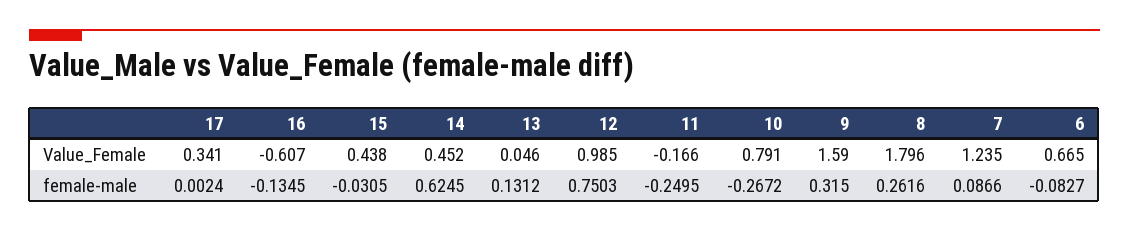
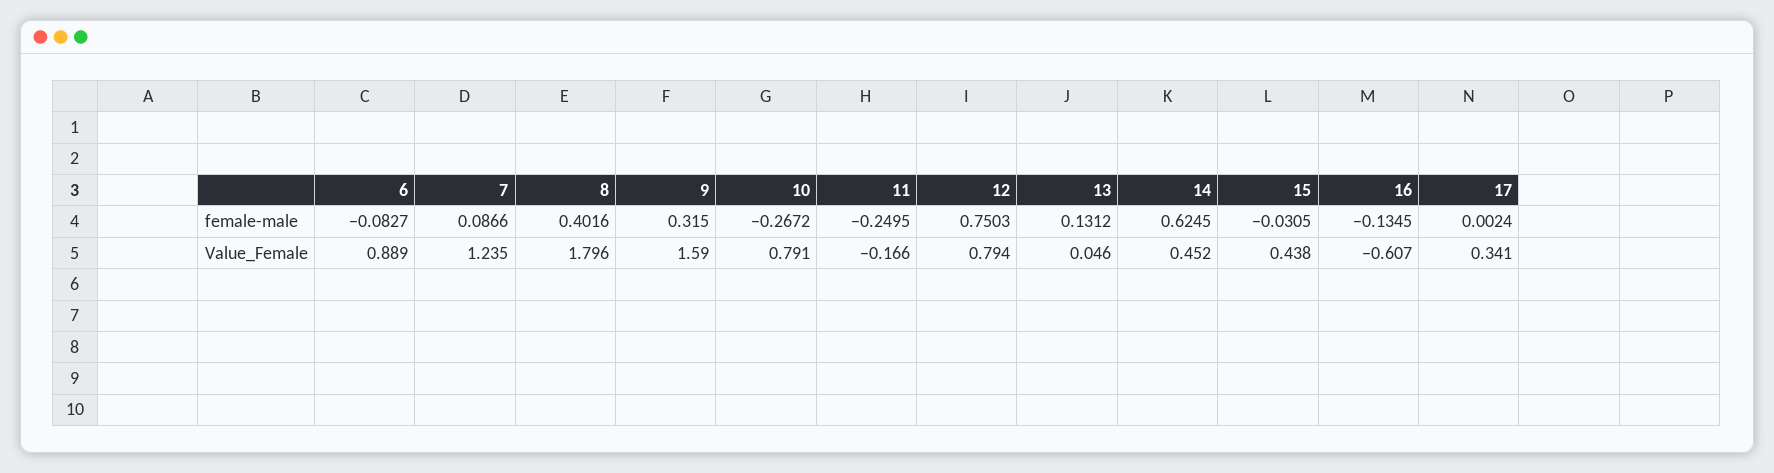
  {
    "17": {
      "Value_Female": 0.341,
      "female-male": 0.0024
    },
    "16": {
      "Value_Female": -0.607,
      "female-male": -0.1345
    },
    "15": {
      "Value_Female": 0.438,
      "female-male": -0.0305
    },
    "14": {
      "Value_Female": 0.452,
      "female-male": 0.6245
    },
    "13": {
      "Value_Female": 0.046,
      "female-male": 0.1312
    },
    "12": {
-     "Value_Female": 0.985,
+     "Value_Female": 0.794,
      "female-male": 0.7503
    },
    "11": {
      "Value_Female": -0.166,
      "female-male": -0.2495
    },
    "10": {
      "Value_Female": 0.791,
      "female-male": -0.2672
    },
    "9": {
      "Value_Female": 1.59,
      "female-male": 0.315
    },
    "8": {
      "Value_Female": 1.796,
-     "female-male": 0.2616
+     "female-male": 0.4016
    },
    "7": {
      "Value_Female": 1.235,
      "female-male": 0.0866
    },
    "6": {
-     "Value_Female": 0.665,
+     "Value_Female": 0.889,
      "female-male": -0.0827
    }
  }

